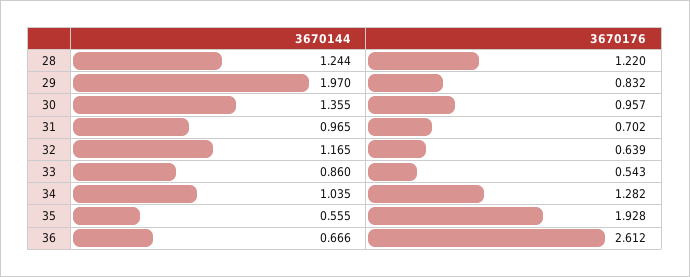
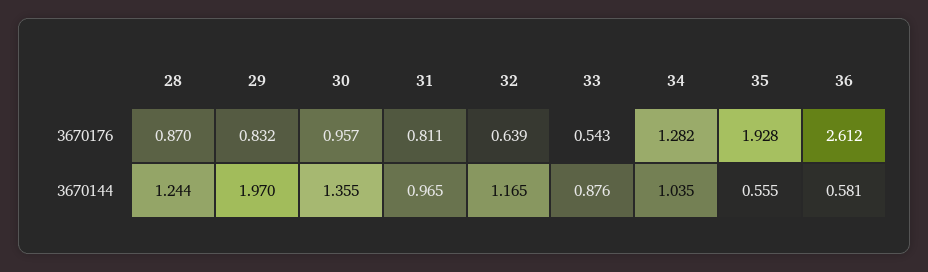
  {
    "3670144": {
      "28": 1.244,
      "29": 1.97,
      "30": 1.355,
      "31": 0.965,
      "32": 1.165,
-     "33": 0.86,
+     "33": 0.876,
      "34": 1.035,
      "35": 0.555,
-     "36": 0.666
+     "36": 0.581
    },
    "3670176": {
-     "28": 1.22,
+     "28": 0.87,
      "29": 0.832,
      "30": 0.957,
-     "31": 0.702,
+     "31": 0.811,
      "32": 0.639,
      "33": 0.543,
      "34": 1.282,
      "35": 1.928,
      "36": 2.612
    }
  }

